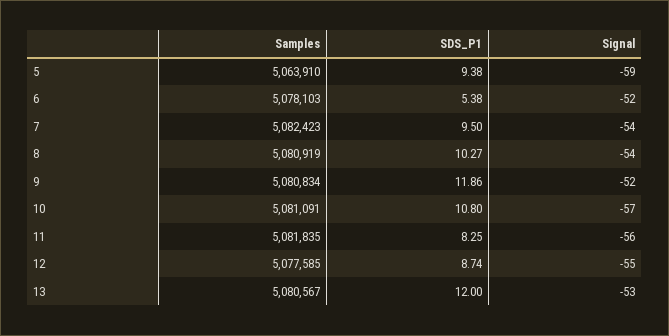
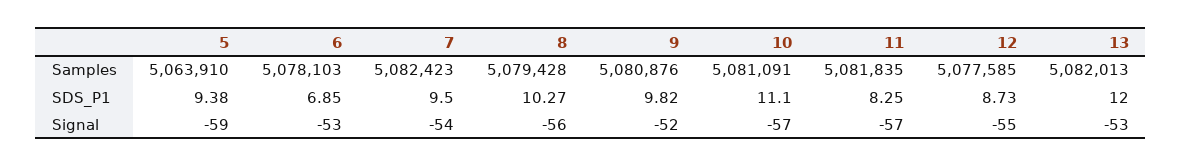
  {
    "Samples": {
      "5": 5063910,
      "6": 5078103,
      "7": 5082423,
-     "8": 5080919,
+     "8": 5079428,
-     "9": 5080834,
+     "9": 5080876,
      "10": 5081091,
      "11": 5081835,
      "12": 5077585,
-     "13": 5080567
+     "13": 5082013
    },
    "SDS_P1": {
      "5": 9.38,
-     "6": 5.38,
+     "6": 6.85,
      "7": 9.5,
      "8": 10.27,
-     "9": 11.86,
+     "9": 9.82,
-     "10": 10.8,
+     "10": 11.1,
      "11": 8.25,
-     "12": 8.74,
+     "12": 8.73,
      "13": 12
    },
    "Signal": {
      "5": -59,
-     "6": -52,
+     "6": -53,
      "7": -54,
-     "8": -54,
+     "8": -56,
      "9": -52,
      "10": -57,
-     "11": -56,
+     "11": -57,
      "12": -55,
      "13": -53
    }
  }

